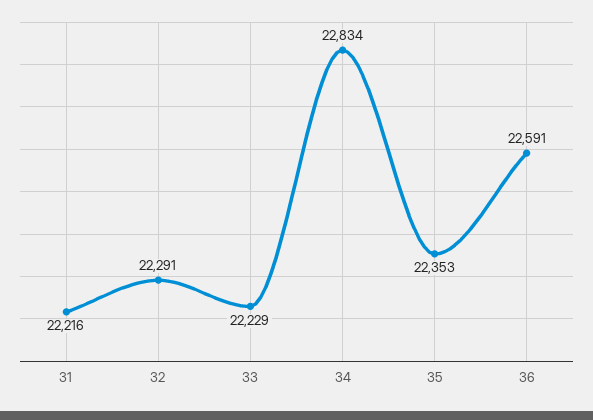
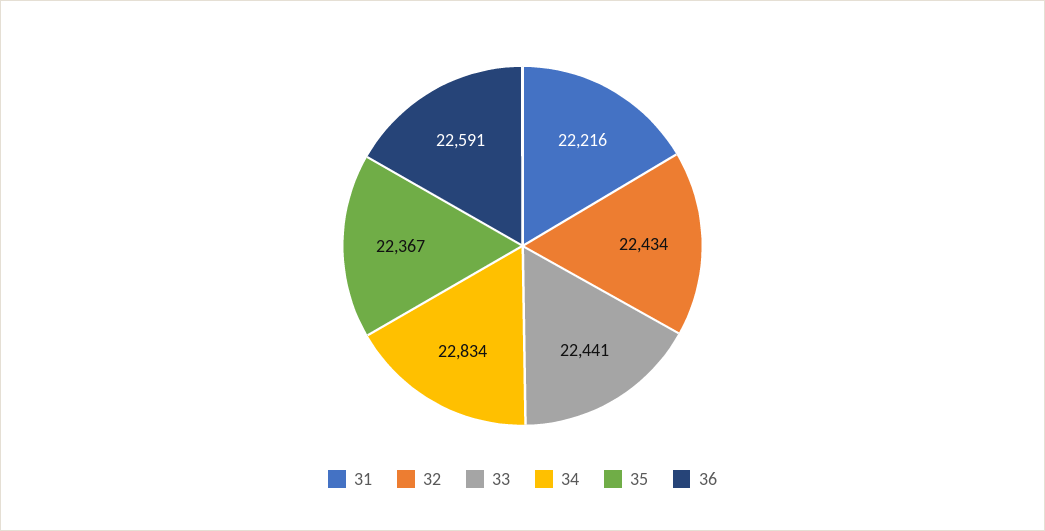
  {
    "31": 22216,
-   "32": 22291,
+   "32": 22434,
-   "33": 22229,
+   "33": 22441,
    "34": 22834,
-   "35": 22353,
+   "35": 22367,
    "36": 22591
  }

